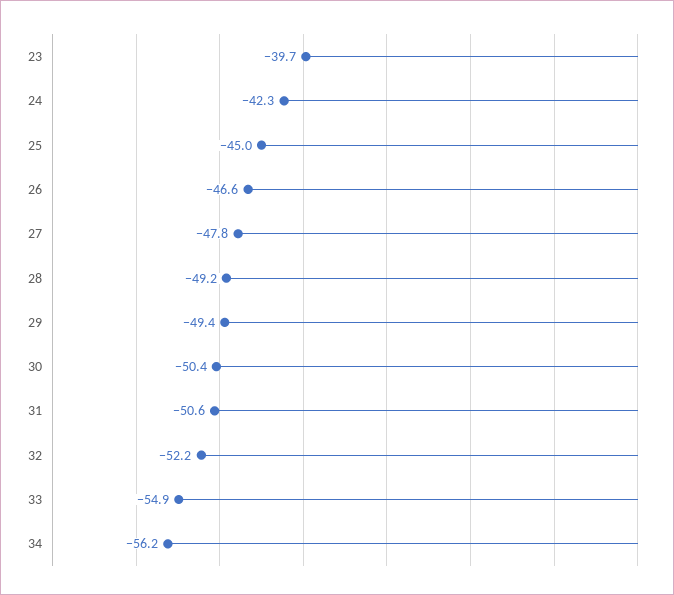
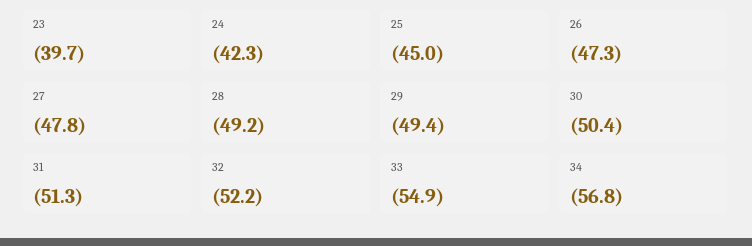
  {
    "23": -39.7,
    "24": -42.3,
    "25": -45,
-   "26": -46.6,
+   "26": -47.3,
    "27": -47.8,
    "28": -49.2,
    "29": -49.4,
    "30": -50.4,
-   "31": -50.6,
+   "31": -51.3,
    "32": -52.2,
    "33": -54.9,
-   "34": -56.2
+   "34": -56.8
  }

